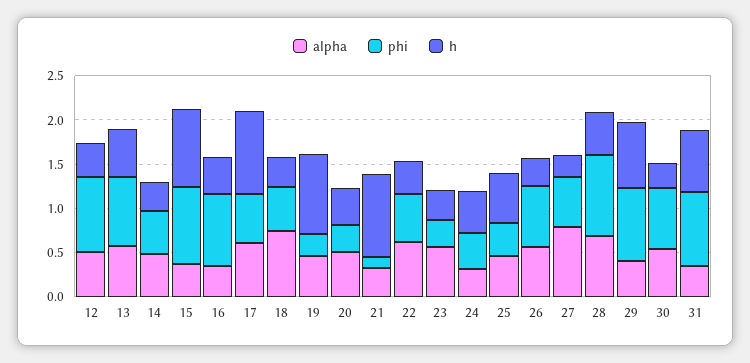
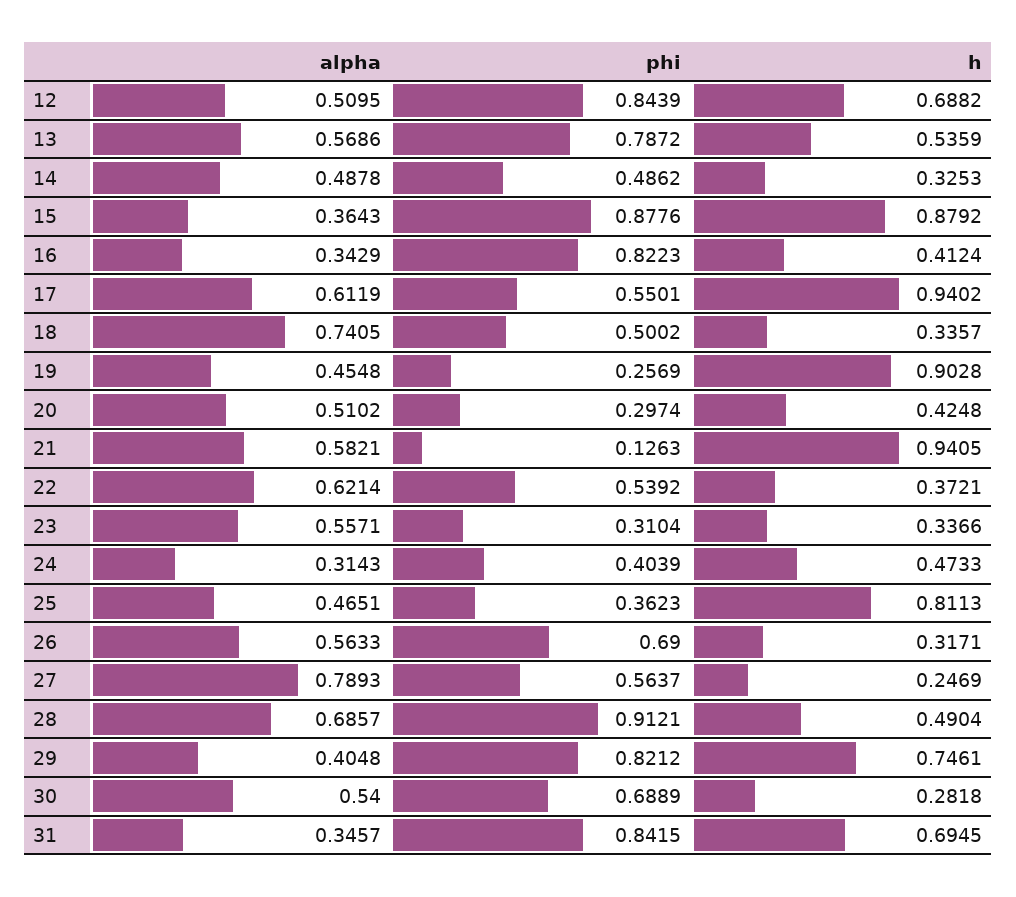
  {
    "alpha": {
      "12": 0.5095,
      "13": 0.5686,
      "14": 0.4878,
      "15": 0.3643,
      "16": 0.3429,
      "17": 0.6119,
      "18": 0.7405,
      "19": 0.4548,
      "20": 0.5102,
-     "21": 0.3,
+     "21": 0.5821,
      "22": 0.6214,
      "23": 0.5571,
      "24": 0.3143,
      "25": 0.4651,
      "26": 0.5633,
      "27": 0.7893,
      "28": 0.6857,
      "29": 0.4048,
      "30": 0.54,
      "31": 0.3457
    },
    "phi": {
      "12": 0.8439,
      "13": 0.7872,
      "14": 0.4862,
      "15": 0.8776,
      "16": 0.8223,
      "17": 0.5501,
      "18": 0.5002,
      "19": 0.2569,
      "20": 0.2974,
      "21": 0.1263,
      "22": 0.5392,
      "23": 0.3104,
      "24": 0.4039,
      "25": 0.3623,
      "26": 0.69,
      "27": 0.5637,
      "28": 0.9121,
      "29": 0.8212,
      "30": 0.6889,
      "31": 0.8415
    },
    "h": {
-     "12": 0.4,
+     "12": 0.6882,
      "13": 0.5359,
      "14": 0.3253,
      "15": 0.8792,
      "16": 0.4124,
      "17": 0.9402,
      "18": 0.3357,
      "19": 0.9028,
      "20": 0.4248,
      "21": 0.9405,
      "22": 0.3721,
      "23": 0.3366,
      "24": 0.4733,
-     "25": 0.6,
+     "25": 0.8113,
      "26": 0.3171,
      "27": 0.2469,
      "28": 0.4904,
      "29": 0.7461,
      "30": 0.2818,
      "31": 0.6945
    }
  }

